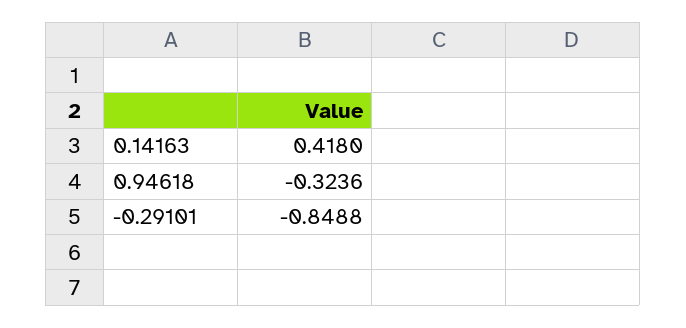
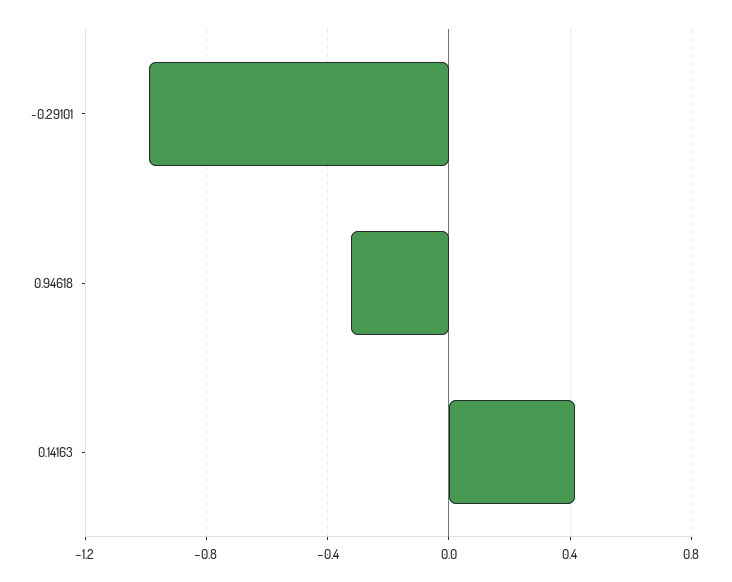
  {
    "0.14163": 0.418,
    "0.94618": -0.3236,
-   "-0.29101": -0.8488
+   "-0.29101": -1
  }

